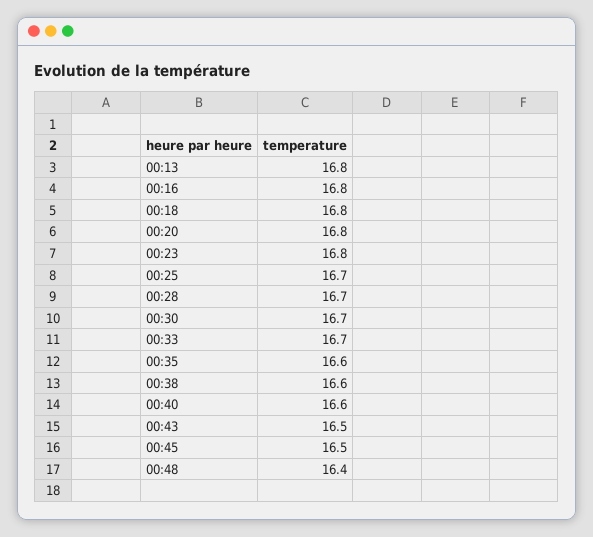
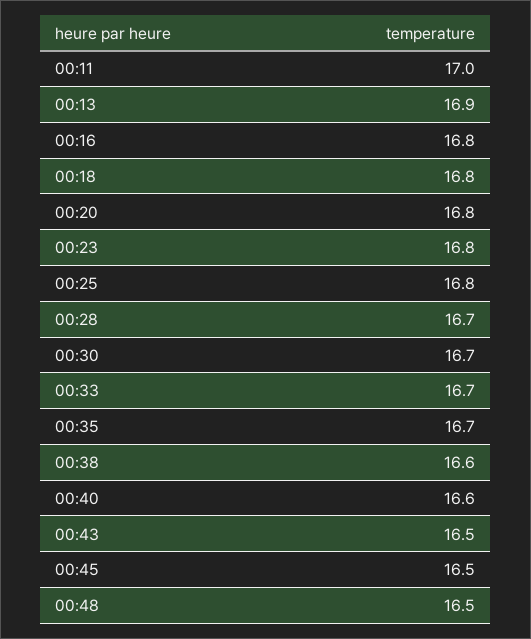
  {
-   "00:13": 16.8,
+   "00:13": 16.9,
    "00:16": 16.8,
    "00:18": 16.8,
    "00:20": 16.8,
    "00:23": 16.8,
-   "00:25": 16.7,
+   "00:25": 16.8,
    "00:28": 16.7,
    "00:30": 16.7,
    "00:33": 16.7,
-   "00:35": 16.6,
+   "00:35": 16.7,
    "00:38": 16.6,
    "00:40": 16.6,
    "00:43": 16.5,
    "00:45": 16.5,
-   "00:48": 16.4
+   "00:48": 16.5,
+   "00:11": 17
  }

